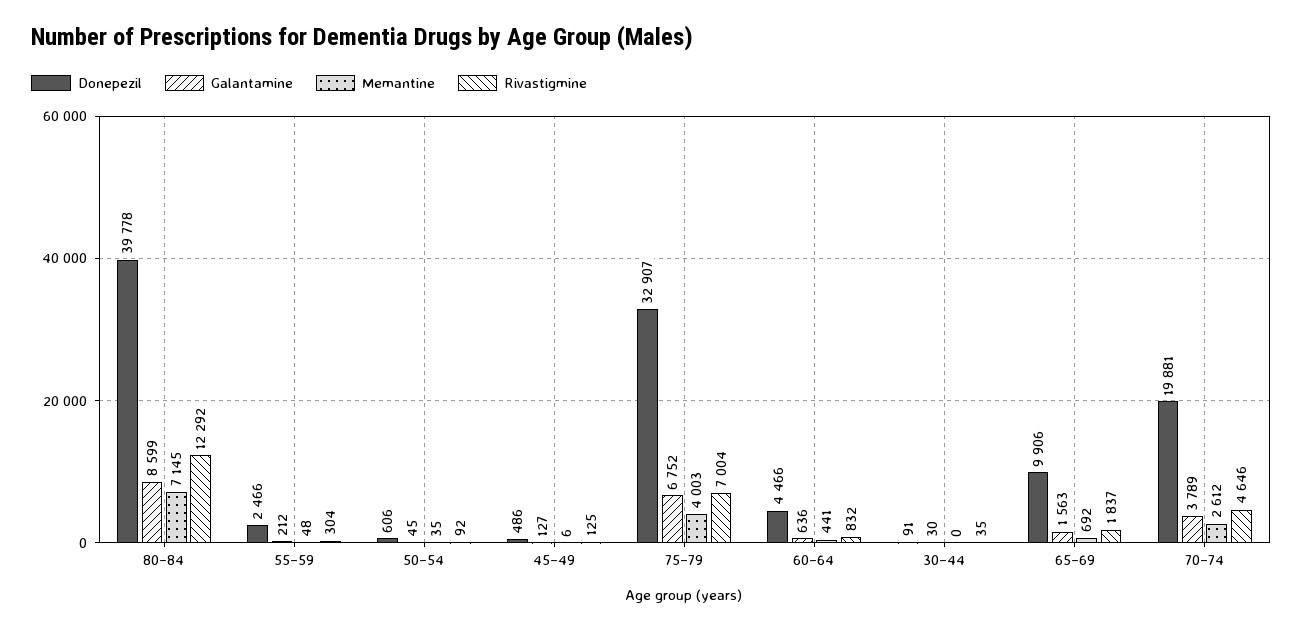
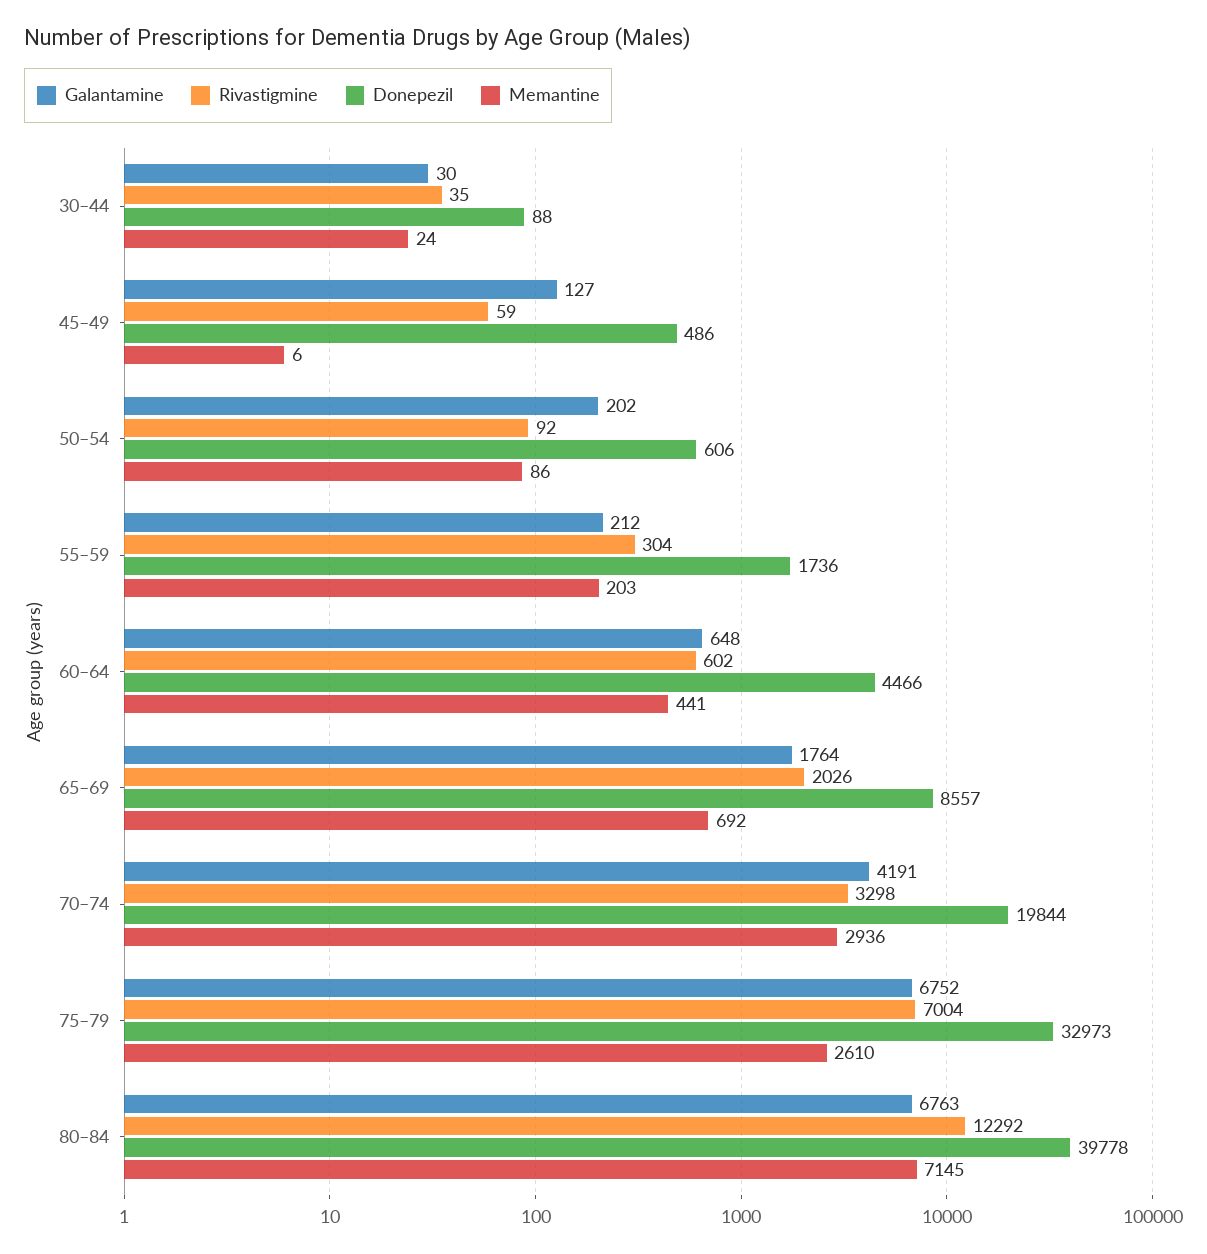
  {
    "Donepezil": {
      "80–84": 39778,
-     "55–59": 2466,
+     "55–59": 1736,
      "50–54": 606,
      "45–49": 486,
-     "75–79": 32907,
+     "75–79": 32973,
      "60–64": 4466,
-     "30–44": 91,
+     "30–44": 88,
-     "65–69": 9906,
+     "65–69": 8557,
-     "70–74": 19881
+     "70–74": 19844
    },
    "Galantamine": {
-     "80–84": 8599,
+     "80–84": 6763,
      "55–59": 212,
-     "50–54": 45,
+     "50–54": 202,
      "45–49": 127,
      "75–79": 6752,
-     "60–64": 636,
+     "60–64": 648,
      "30–44": 30,
-     "65–69": 1563,
+     "65–69": 1764,
-     "70–74": 3789
+     "70–74": 4191
    },
    "Memantine": {
      "80–84": 7145,
-     "55–59": 48,
+     "55–59": 203,
-     "50–54": 35,
+     "50–54": 86,
      "45–49": 6,
-     "75–79": 4003,
+     "75–79": 2610,
      "60–64": 441,
-     "30–44": 0,
+     "30–44": 24,
      "65–69": 692,
-     "70–74": 2612
+     "70–74": 2936
    },
    "Rivastigmine": {
      "80–84": 12292,
      "55–59": 304,
      "50–54": 92,
-     "45–49": 125,
+     "45–49": 59,
      "75–79": 7004,
-     "60–64": 832,
+     "60–64": 602,
      "30–44": 35,
-     "65–69": 1837,
+     "65–69": 2026,
-     "70–74": 4646
+     "70–74": 3298
    }
  }

